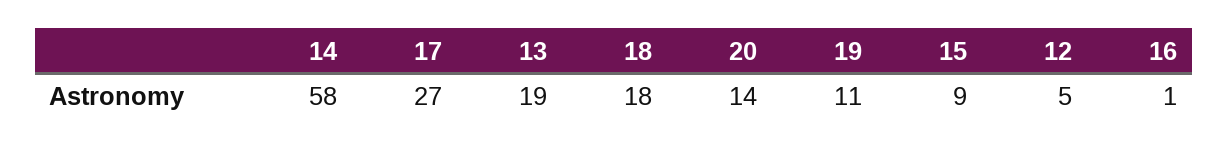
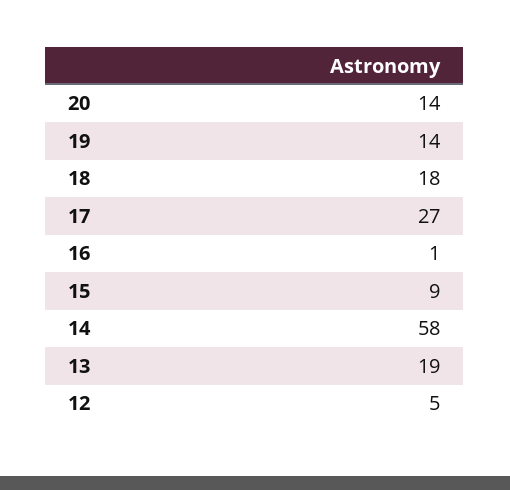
  {
    "14": 58,
    "17": 27,
    "13": 19,
    "18": 18,
    "20": 14,
-   "19": 11,
+   "19": 14,
    "15": 9,
    "12": 5,
    "16": 1
  }

